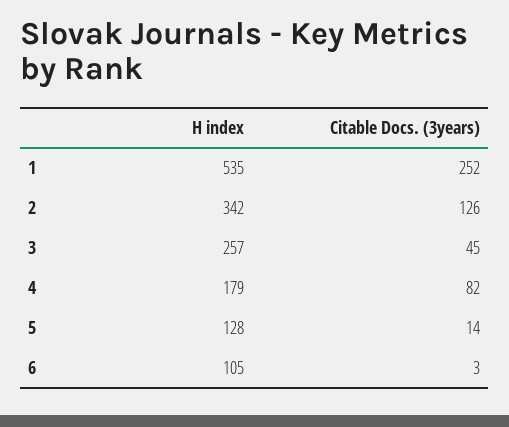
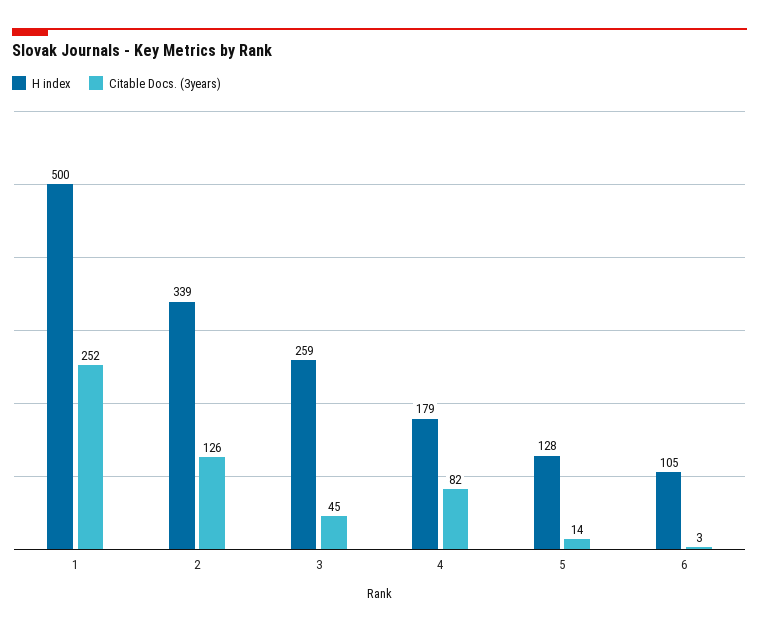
  {
    "H index": {
-     "1": 535,
+     "1": 500,
-     "2": 342,
+     "2": 339,
-     "3": 257,
+     "3": 259,
      "4": 179,
      "5": 128,
      "6": 105
    },
    "Citable Docs. (3years)": {
      "1": 252,
      "2": 126,
      "3": 45,
      "4": 82,
      "5": 14,
      "6": 3
    }
  }

